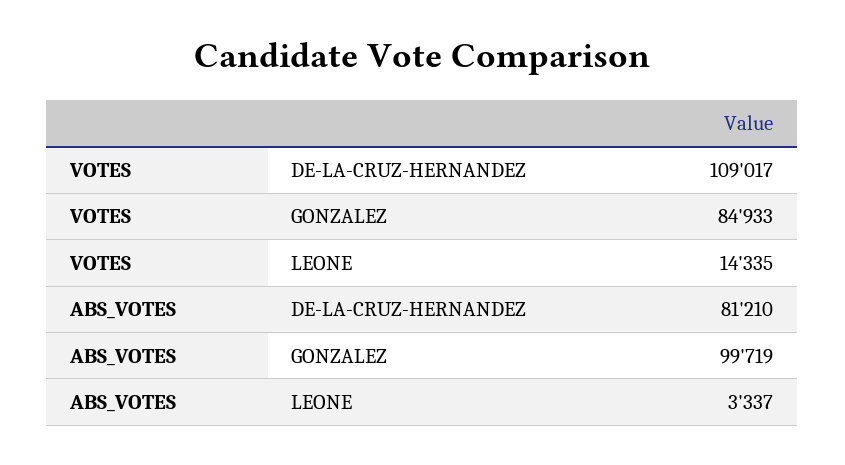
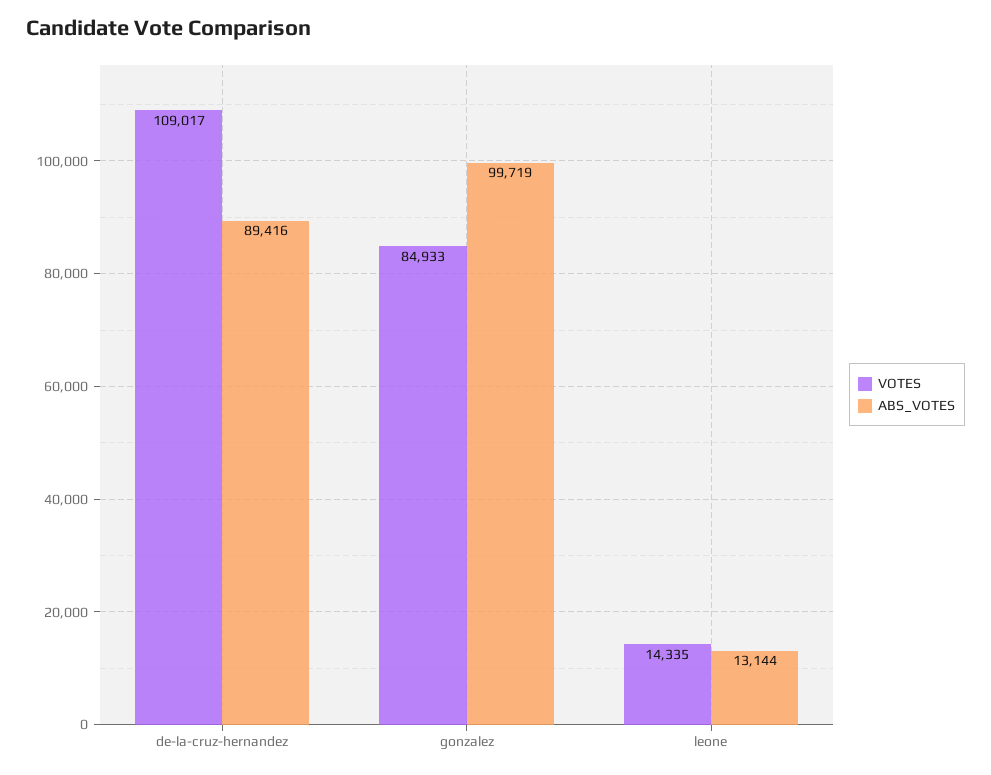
  {
    "VOTES": {
      "DE-LA-CRUZ-HERNANDEZ": 109017,
      "GONZALEZ": 84933,
      "LEONE": 14335
    },
    "ABS_VOTES": {
-     "DE-LA-CRUZ-HERNANDEZ": 81210,
+     "DE-LA-CRUZ-HERNANDEZ": 89416,
      "GONZALEZ": 99719,
-     "LEONE": 3337
+     "LEONE": 13144
    }
  }

